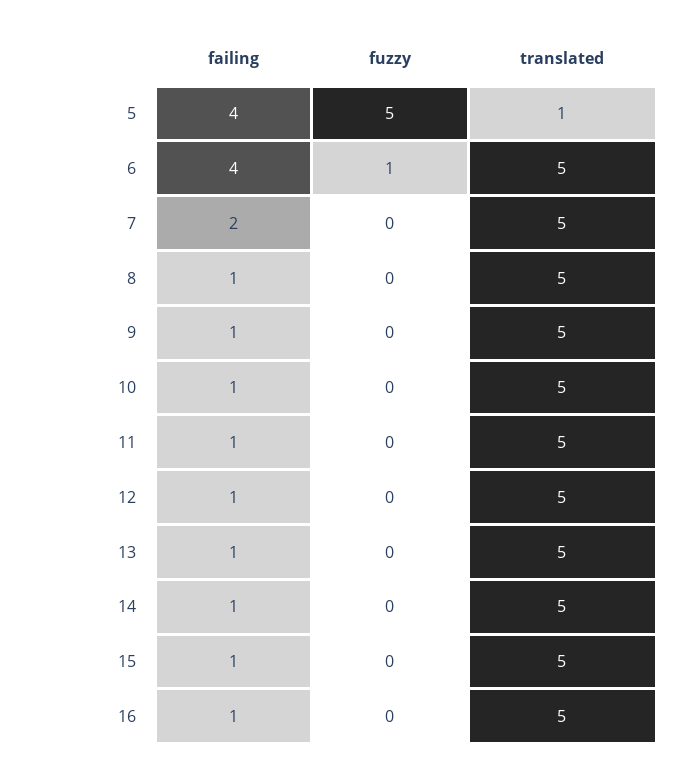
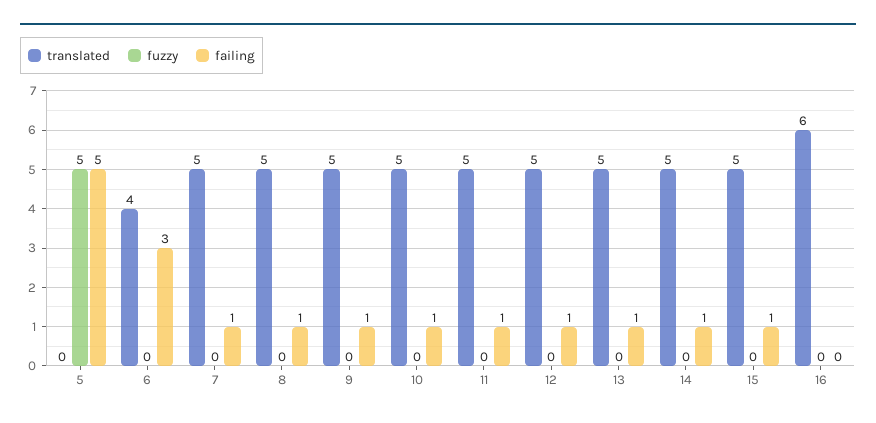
  {
    "failing": {
-     "5": 4,
+     "5": 5,
-     "6": 4,
+     "6": 3,
-     "7": 2,
+     "7": 1,
      "8": 1,
      "9": 1,
      "10": 1,
      "11": 1,
      "12": 1,
      "13": 1,
      "14": 1,
      "15": 1,
-     "16": 1
+     "16": 0
    },
    "fuzzy": {
      "5": 5,
-     "6": 1,
+     "6": 0,
      "7": 0,
      "8": 0,
      "9": 0,
      "10": 0,
      "11": 0,
      "12": 0,
      "13": 0,
      "14": 0,
      "15": 0,
      "16": 0
    },
    "translated": {
-     "5": 1,
+     "5": 0,
-     "6": 5,
+     "6": 4,
      "7": 5,
      "8": 5,
      "9": 5,
      "10": 5,
      "11": 5,
      "12": 5,
      "13": 5,
      "14": 5,
      "15": 5,
-     "16": 5
+     "16": 6
    }
  }

